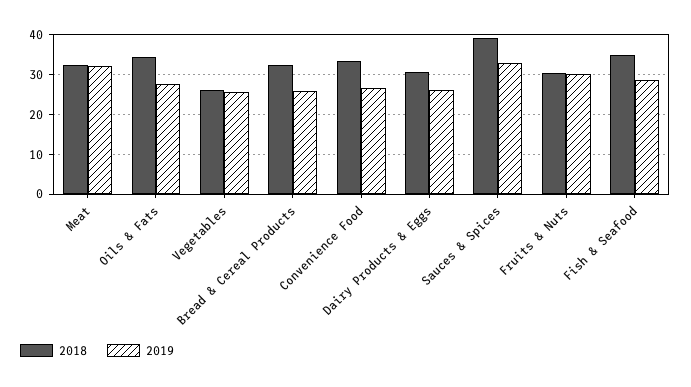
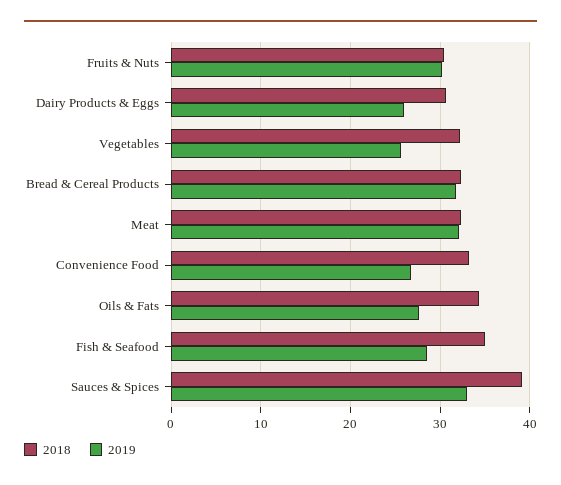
  {
    "2018": {
      "Meat": 32,
      "Oils & Fats": 34,
-     "Vegetables": 26,
+     "Vegetables": 32,
      "Bread & Cereal Products": 32,
      "Convenience Food": 33,
      "Dairy Products & Eggs": 31,
      "Sauces & Spices": 39,
      "Fruits & Nuts": 30,
      "Fish & Seafood": 35
    },
    "2019": {
      "Meat": 32,
      "Oils & Fats": 28,
      "Vegetables": 26,
-     "Bread & Cereal Products": 26,
+     "Bread & Cereal Products": 32,
      "Convenience Food": 27,
      "Dairy Products & Eggs": 26,
      "Sauces & Spices": 33,
      "Fruits & Nuts": 30,
      "Fish & Seafood": 28
    }
  }

